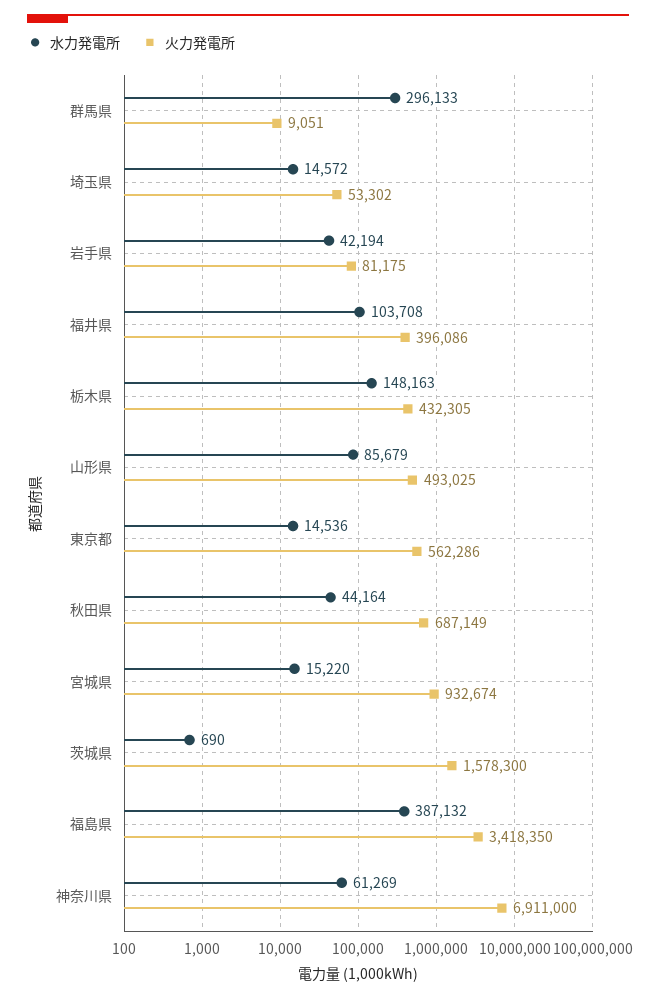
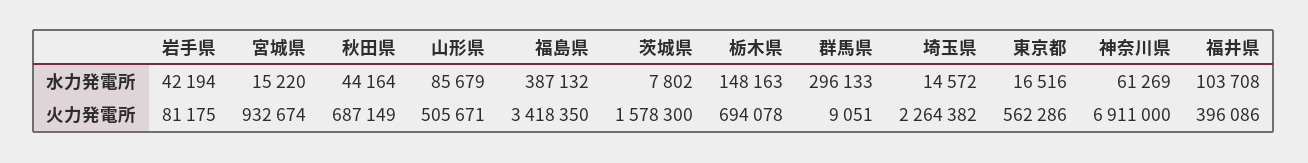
  {
    "水力発電所": {
      "群馬県": 296133,
      "埼玉県": 14572,
      "岩手県": 42194,
      "福井県": 103708,
      "栃木県": 148163,
      "山形県": 85679,
-     "東京都": 14536,
+     "東京都": 16516,
      "秋田県": 44164,
      "宮城県": 15220,
-     "茨城県": 690,
+     "茨城県": 7802,
      "福島県": 387132,
      "神奈川県": 61269
    },
    "火力発電所": {
      "群馬県": 9051,
-     "埼玉県": 53302,
+     "埼玉県": 2264382,
      "岩手県": 81175,
      "福井県": 396086,
-     "栃木県": 432305,
+     "栃木県": 694078,
-     "山形県": 493025,
+     "山形県": 505671,
      "東京都": 562286,
      "秋田県": 687149,
      "宮城県": 932674,
      "茨城県": 1578300,
      "福島県": 3418350,
      "神奈川県": 6911000
    }
  }

